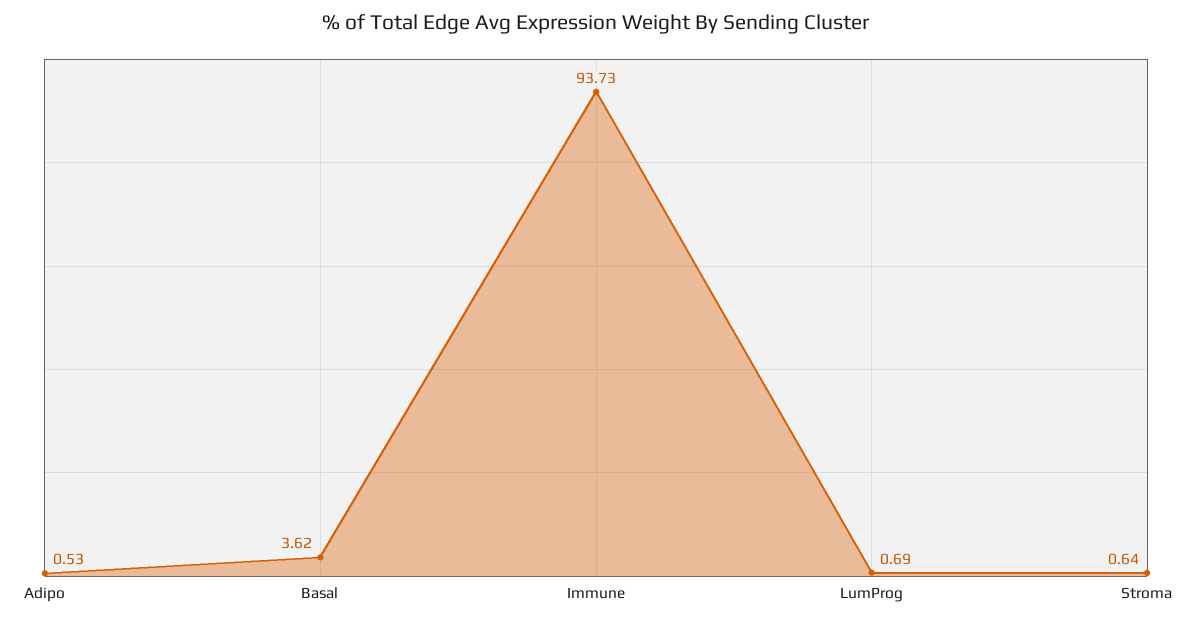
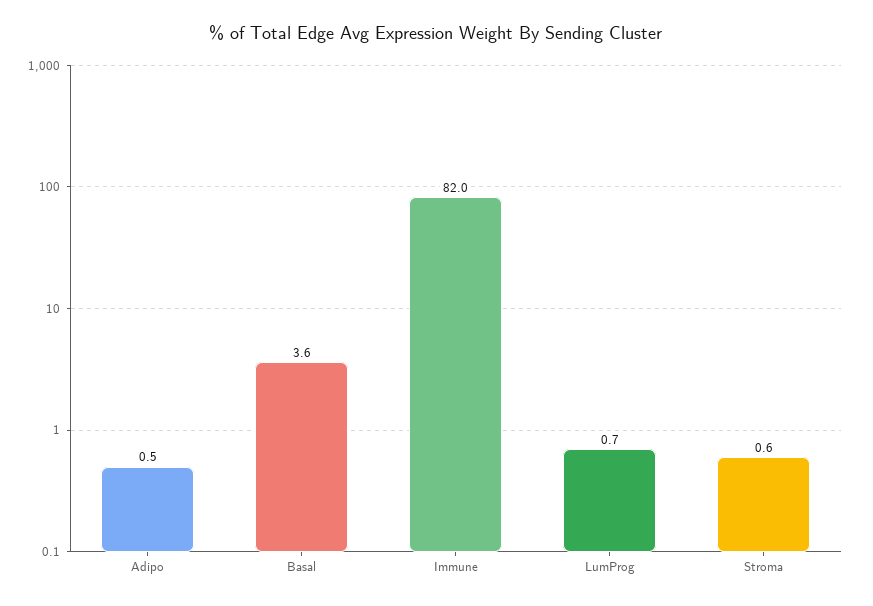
  {
    "Adipo": 0.53,
    "Basal": 3.62,
-   "Immune": 93.73,
+   "Immune": 82,
    "LumProg": 0.69,
    "Stroma": 0.64
  }

